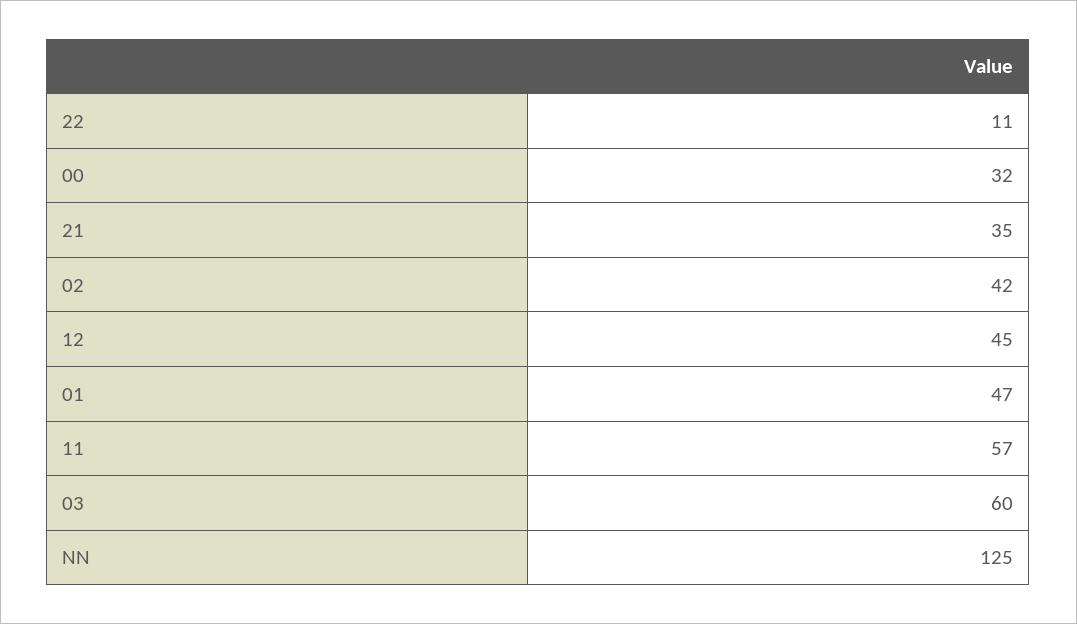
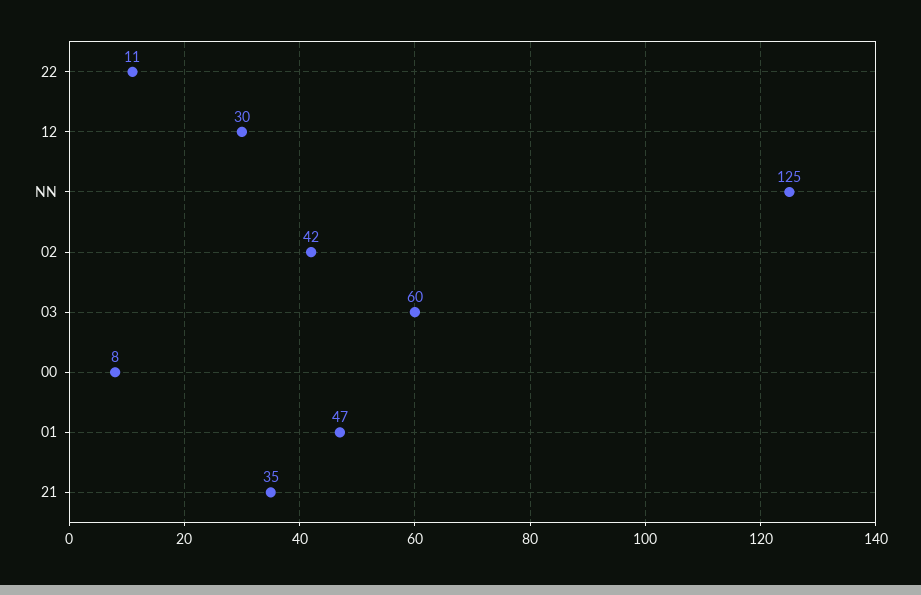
  {
    "22": 11,
-   "00": 32,
+   "00": 8,
    "21": 35,
    "02": 42,
-   "12": 45,
+   "12": 30,
    "01": 47,
-   "11": 57,
    "03": 60,
    "NN": 125
  }

